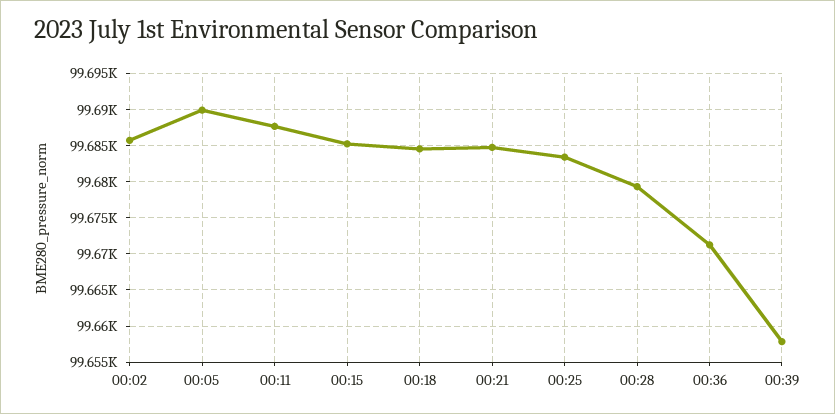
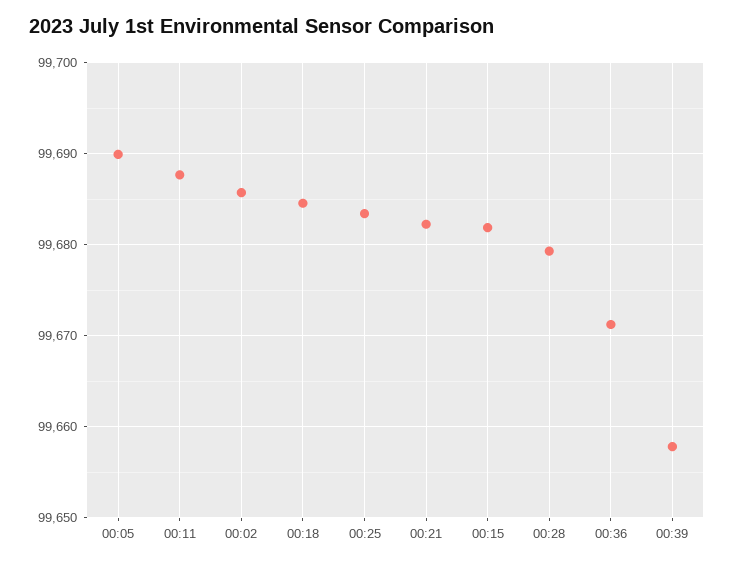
  {
    "00:02": 99686,
    "00:05": 99690,
    "00:11": 99688,
-   "00:15": 99685,
+   "00:15": 99682,
    "00:18": 99685,
-   "00:21": 99685,
+   "00:21": 99682,
    "00:25": 99683,
    "00:28": 99679,
    "00:36": 99671,
    "00:39": 99658
  }

